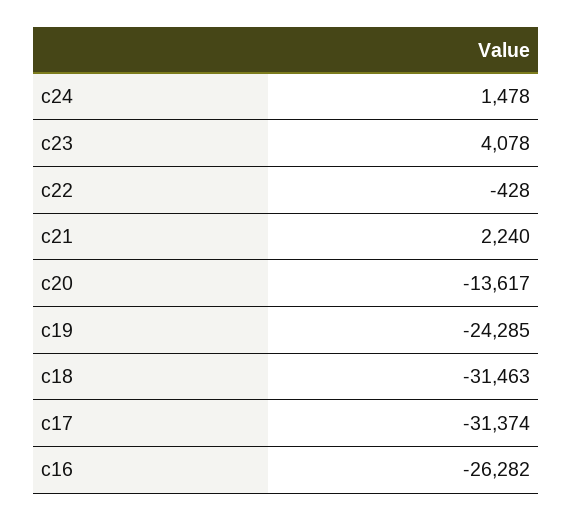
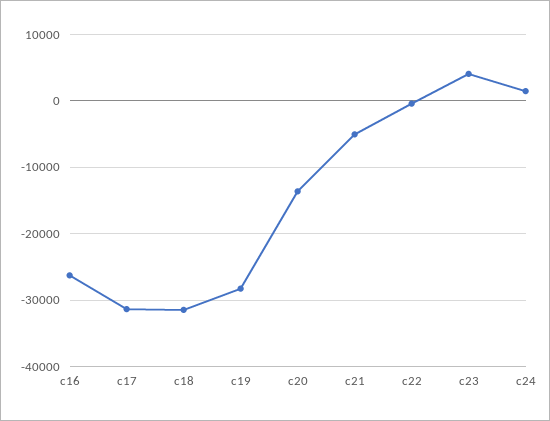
  {
    "c24": 1478,
    "c23": 4078,
    "c22": -428,
-   "c21": 2240,
+   "c21": -5000,
    "c20": -13617,
-   "c19": -24285,
+   "c19": -28000,
    "c18": -31463,
    "c17": -31374,
    "c16": -26282
  }

